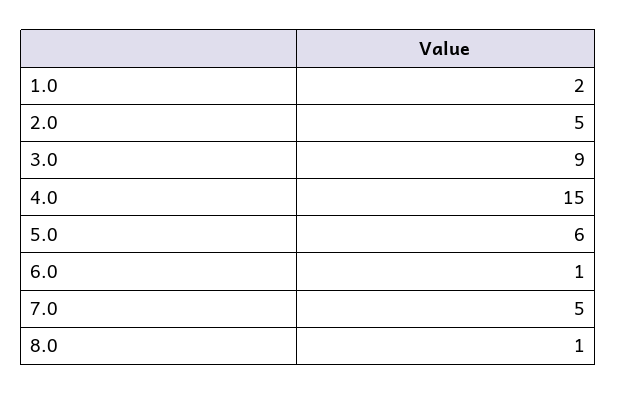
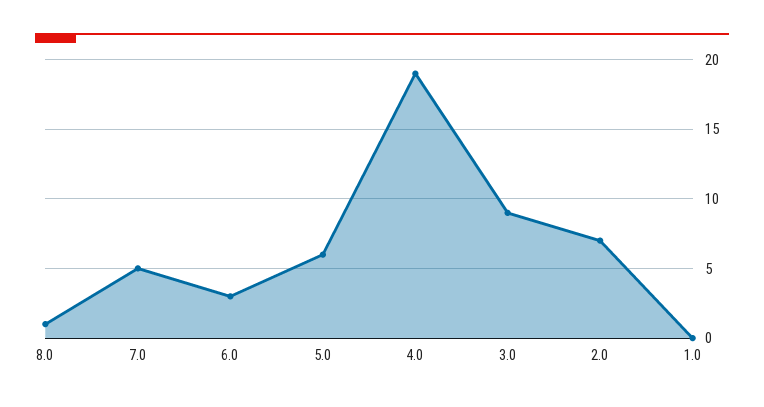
  {
-   "1.0": 2,
+   "1.0": 0,
-   "2.0": 5,
+   "2.0": 7,
    "3.0": 9,
-   "4.0": 15,
+   "4.0": 19,
    "5.0": 6,
-   "6.0": 1,
+   "6.0": 3,
    "7.0": 5,
    "8.0": 1
  }

